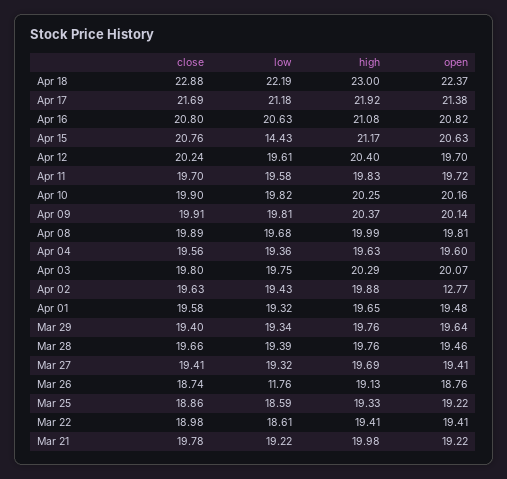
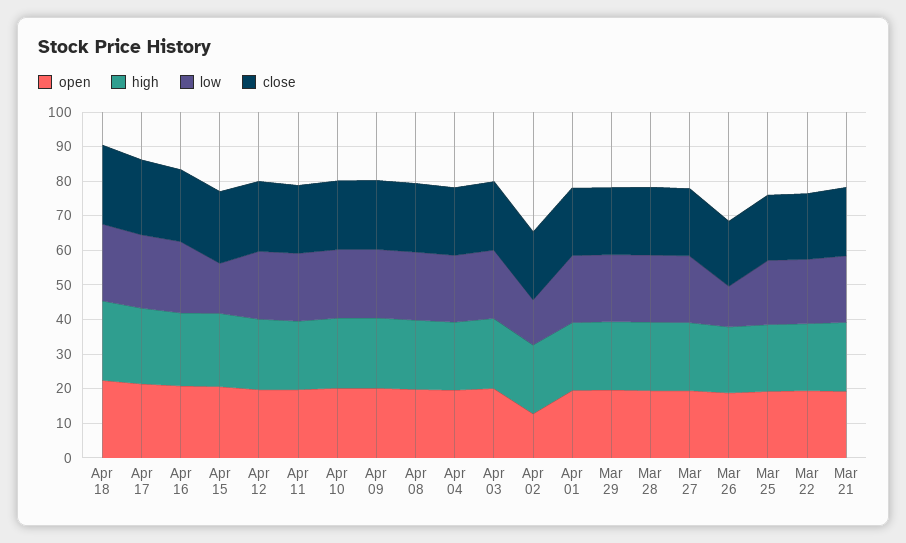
  {
    "close": {
      "Apr 18": 22.88,
      "Apr 17": 21.69,
      "Apr 16": 20.8,
      "Apr 15": 20.76,
      "Apr 12": 20.24,
      "Apr 11": 19.7,
      "Apr 10": 19.9,
      "Apr 09": 19.91,
      "Apr 08": 19.89,
      "Apr 04": 19.56,
      "Apr 03": 19.8,
      "Apr 02": 19.63,
      "Apr 01": 19.58,
      "Mar 29": 19.4,
      "Mar 28": 19.66,
      "Mar 27": 19.41,
      "Mar 26": 18.74,
      "Mar 25": 18.86,
      "Mar 22": 18.98,
      "Mar 21": 19.78
    },
    "low": {
      "Apr 18": 22.19,
      "Apr 17": 21.18,
      "Apr 16": 20.63,
      "Apr 15": 14.43,
      "Apr 12": 19.61,
      "Apr 11": 19.58,
      "Apr 10": 19.82,
      "Apr 09": 19.81,
      "Apr 08": 19.68,
      "Apr 04": 19.36,
      "Apr 03": 19.75,
-     "Apr 02": 19.43,
+     "Apr 02": 12.5,
      "Apr 01": 19.32,
      "Mar 29": 19.34,
      "Mar 28": 19.39,
      "Mar 27": 19.32,
      "Mar 26": 11.76,
      "Mar 25": 18.59,
      "Mar 22": 18.61,
      "Mar 21": 19.22
    },
    "high": {
      "Apr 18": 23,
      "Apr 17": 21.92,
      "Apr 16": 21.08,
      "Apr 15": 21.17,
      "Apr 12": 20.4,
      "Apr 11": 19.83,
      "Apr 10": 20.25,
      "Apr 09": 20.37,
      "Apr 08": 19.99,
      "Apr 04": 19.63,
      "Apr 03": 20.29,
      "Apr 02": 19.88,
      "Apr 01": 19.65,
      "Mar 29": 19.76,
      "Mar 28": 19.76,
      "Mar 27": 19.69,
      "Mar 26": 19.13,
      "Mar 25": 19.33,
      "Mar 22": 19.41,
      "Mar 21": 19.98
    },
    "open": {
      "Apr 18": 22.37,
      "Apr 17": 21.38,
      "Apr 16": 20.82,
      "Apr 15": 20.63,
      "Apr 12": 19.7,
      "Apr 11": 19.72,
      "Apr 10": 20.16,
      "Apr 09": 20.14,
      "Apr 08": 19.81,
      "Apr 04": 19.6,
      "Apr 03": 20.07,
      "Apr 02": 12.77,
      "Apr 01": 19.48,
      "Mar 29": 19.64,
      "Mar 28": 19.46,
      "Mar 27": 19.41,
      "Mar 26": 18.76,
      "Mar 25": 19.22,
      "Mar 22": 19.41,
      "Mar 21": 19.22
    }
  }

